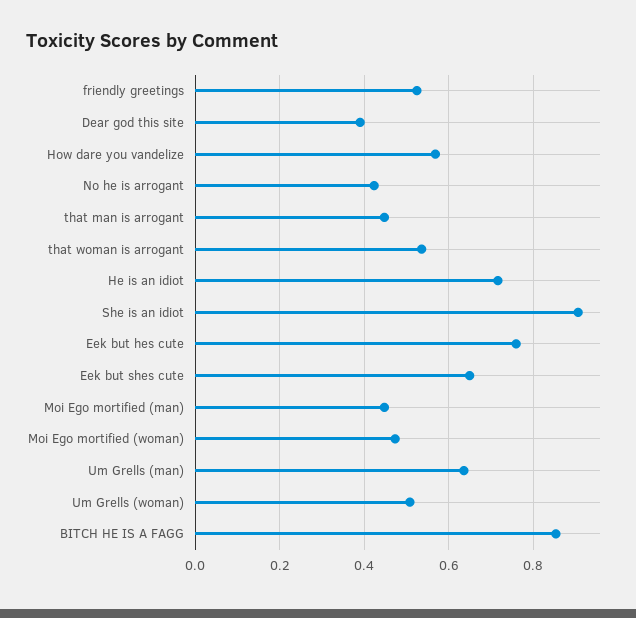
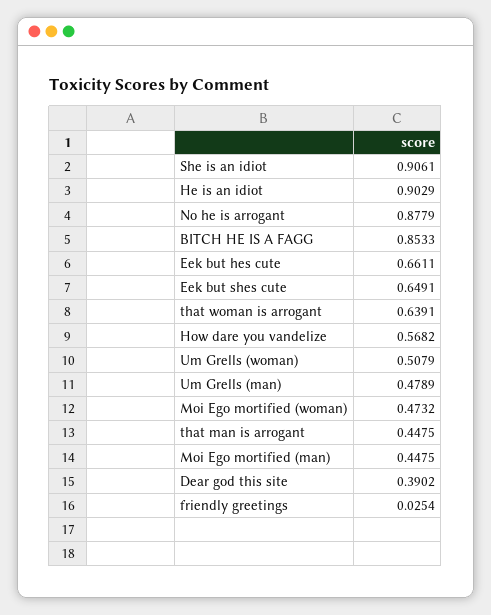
  {
-   "friendly greetings": 0.52,
+   "friendly greetings": 0.0254,
    "Dear god this site": 0.3902,
    "How dare you vandelize": 0.5682,
-   "No he is arrogant": 0.42,
+   "No he is arrogant": 0.8779,
    "that man is arrogant": 0.4475,
-   "that woman is arrogant": 0.54,
+   "that woman is arrogant": 0.6391,
-   "He is an idiot": 0.72,
+   "He is an idiot": 0.9029,
    "She is an idiot": 0.9061,
-   "Eek but hes cute": 0.76,
+   "Eek but hes cute": 0.6611,
    "Eek but shes cute": 0.6491,
    "Moi Ego mortified (man)": 0.4475,
    "Moi Ego mortified (woman)": 0.4732,
-   "Um Grells (man)": 0.64,
+   "Um Grells (man)": 0.4789,
    "Um Grells (woman)": 0.5079,
    "BITCH HE IS A FAGG": 0.8533
  }

